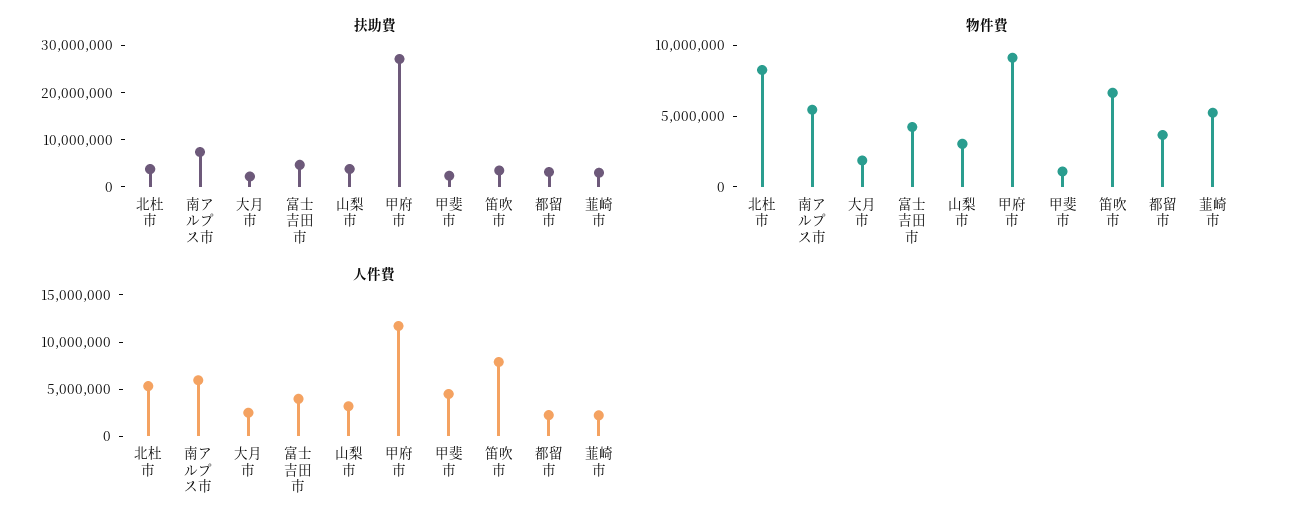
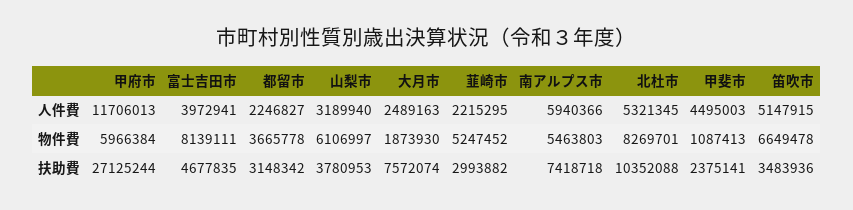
  {
    "扶助費": {
-     "北杜市": 4000000,
+     "北杜市": 10352088,
      "南アルプス市": 7418718,
-     "大月市": 2000000,
+     "大月市": 7572074,
      "富士吉田市": 4677835,
      "山梨市": 3780953,
      "甲府市": 27125244,
      "甲斐市": 2375141,
      "笛吹市": 3483936,
      "都留市": 3148342,
      "韮崎市": 2993882
    },
    "物件費": {
      "北杜市": 8269701,
      "南アルプス市": 5463803,
      "大月市": 1873930,
-     "富士吉田市": 4000000,
+     "富士吉田市": 8139111,
-     "山梨市": 3000000,
+     "山梨市": 6106997,
-     "甲府市": 9000000,
+     "甲府市": 5966384,
      "甲斐市": 1087413,
      "笛吹市": 6649478,
      "都留市": 3665778,
      "韮崎市": 5247452
    },
    "人件費": {
      "北杜市": 5321345,
      "南アルプス市": 5940366,
      "大月市": 2489163,
      "富士吉田市": 3972941,
      "山梨市": 3189940,
      "甲府市": 11706013,
      "甲斐市": 4495003,
-     "笛吹市": 8000000,
+     "笛吹市": 5147915,
      "都留市": 2246827,
      "韮崎市": 2215295
    }
  }

